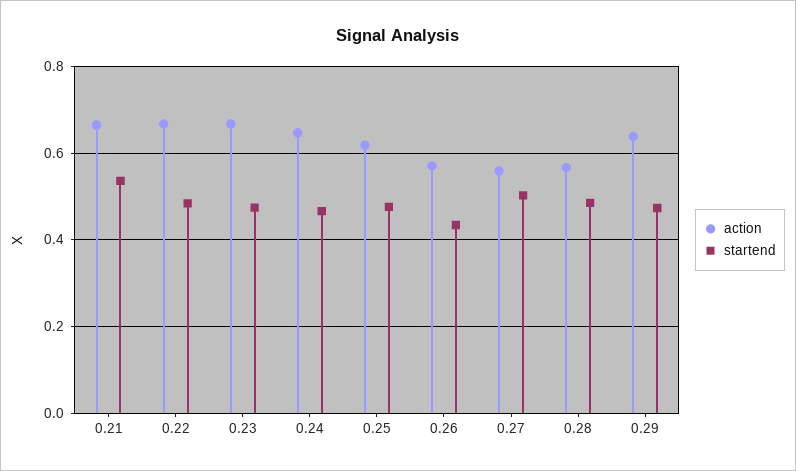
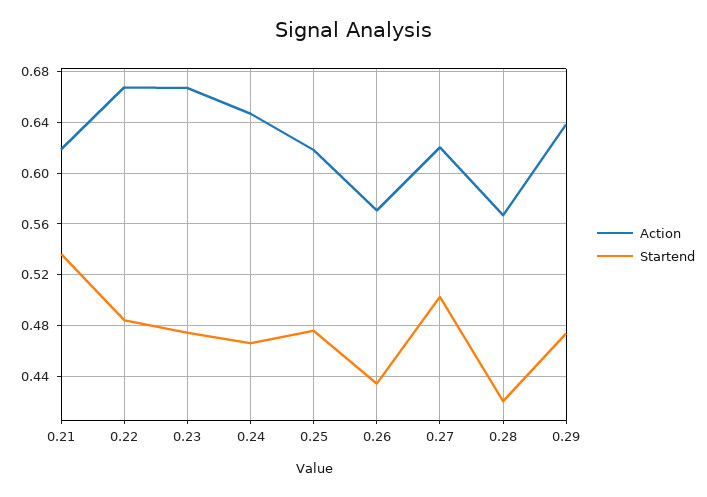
  {
    "action": {
-     "0.21": 0.66,
+     "0.21": 0.62,
      "0.22": 0.67,
      "0.23": 0.665,
      "0.24": 0.645,
      "0.25": 0.62,
      "0.26": 0.57,
-     "0.27": 0.56,
+     "0.27": 0.62,
      "0.28": 0.565,
      "0.29": 0.64
    },
    "startend": {
      "0.21": 0.535,
      "0.22": 0.485,
      "0.23": 0.475,
      "0.24": 0.465,
      "0.25": 0.475,
      "0.26": 0.435,
      "0.27": 0.505,
-     "0.28": 0.48,
+     "0.28": 0.42,
      "0.29": 0.475
    }
  }

